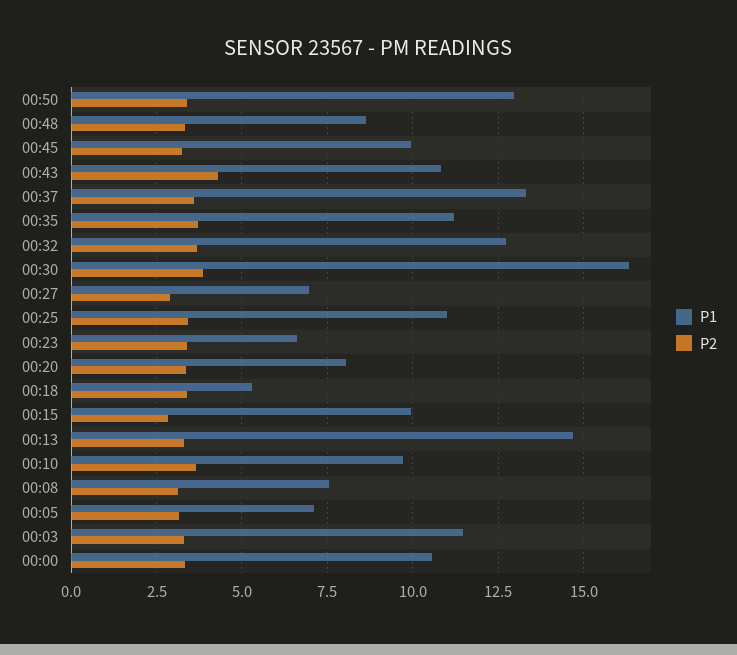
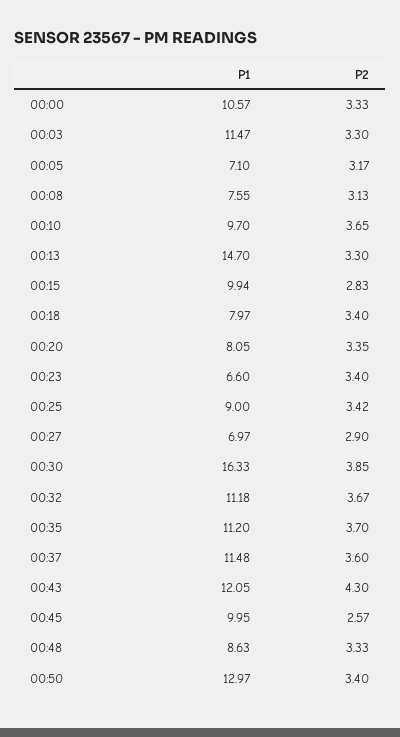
  {
    "P1": {
      "00:50": 12.97,
      "00:48": 8.63,
      "00:45": 9.95,
-     "00:43": 10.75,
+     "00:43": 12.05,
-     "00:37": 13.25,
+     "00:37": 11.48,
      "00:35": 11.2,
-     "00:32": 12.75,
+     "00:32": 11.18,
      "00:30": 16.33,
      "00:27": 6.97,
-     "00:25": 11,
+     "00:25": 9,
      "00:23": 6.6,
      "00:20": 8.05,
-     "00:18": 5.25,
+     "00:18": 7.97,
      "00:15": 9.94,
      "00:13": 14.7,
      "00:10": 9.7,
      "00:08": 7.55,
      "00:05": 7.1,
      "00:03": 11.47,
      "00:00": 10.57
    },
    "P2": {
      "00:50": 3.4,
      "00:48": 3.33,
-     "00:45": 3.25,
+     "00:45": 2.57,
      "00:43": 4.3,
      "00:37": 3.6,
      "00:35": 3.7,
      "00:32": 3.67,
      "00:30": 3.85,
      "00:27": 2.9,
      "00:25": 3.42,
      "00:23": 3.4,
      "00:20": 3.35,
      "00:18": 3.4,
      "00:15": 2.83,
      "00:13": 3.3,
      "00:10": 3.65,
      "00:08": 3.13,
      "00:05": 3.17,
      "00:03": 3.3,
      "00:00": 3.33
    }
  }

